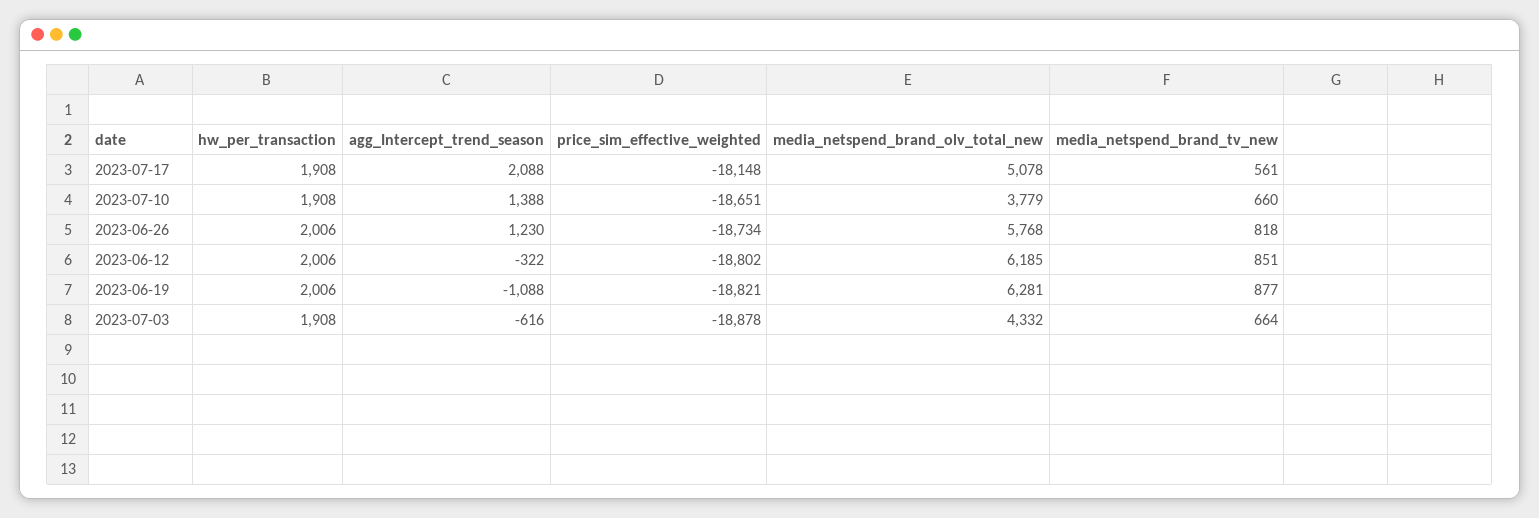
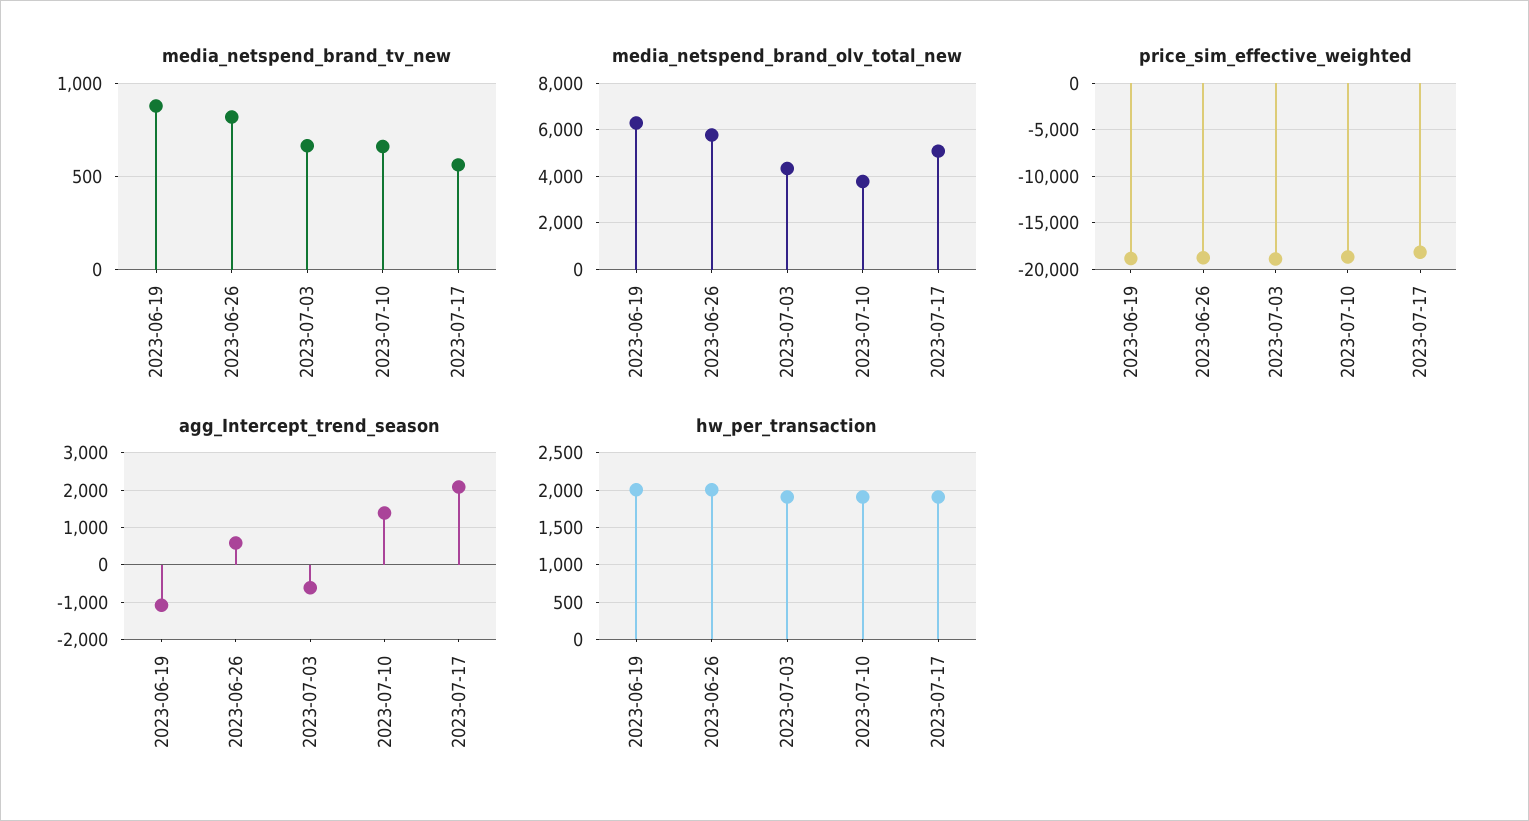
  {
    "hw_per_transaction": {
      "2023-07-17": 1908,
      "2023-07-10": 1908,
      "2023-06-26": 2006,
-     "2023-06-12": 2006,
      "2023-06-19": 2006,
      "2023-07-03": 1908
    },
    "agg_Intercept_trend_season": {
      "2023-07-17": 2088,
      "2023-07-10": 1388,
-     "2023-06-26": 1230,
+     "2023-06-26": 600,
-     "2023-06-12": -322,
      "2023-06-19": -1088,
      "2023-07-03": -616
    },
    "price_sim_effective_weighted": {
      "2023-07-17": -18148,
      "2023-07-10": -18651,
      "2023-06-26": -18734,
-     "2023-06-12": -18802,
      "2023-06-19": -18821,
      "2023-07-03": -18878
    },
    "media_netspend_brand_olv_total_new": {
      "2023-07-17": 5078,
      "2023-07-10": 3779,
      "2023-06-26": 5768,
-     "2023-06-12": 6185,
      "2023-06-19": 6281,
      "2023-07-03": 4332
    },
    "media_netspend_brand_tv_new": {
      "2023-07-17": 561,
      "2023-07-10": 660,
      "2023-06-26": 818,
-     "2023-06-12": 851,
      "2023-06-19": 877,
      "2023-07-03": 664
    }
  }

